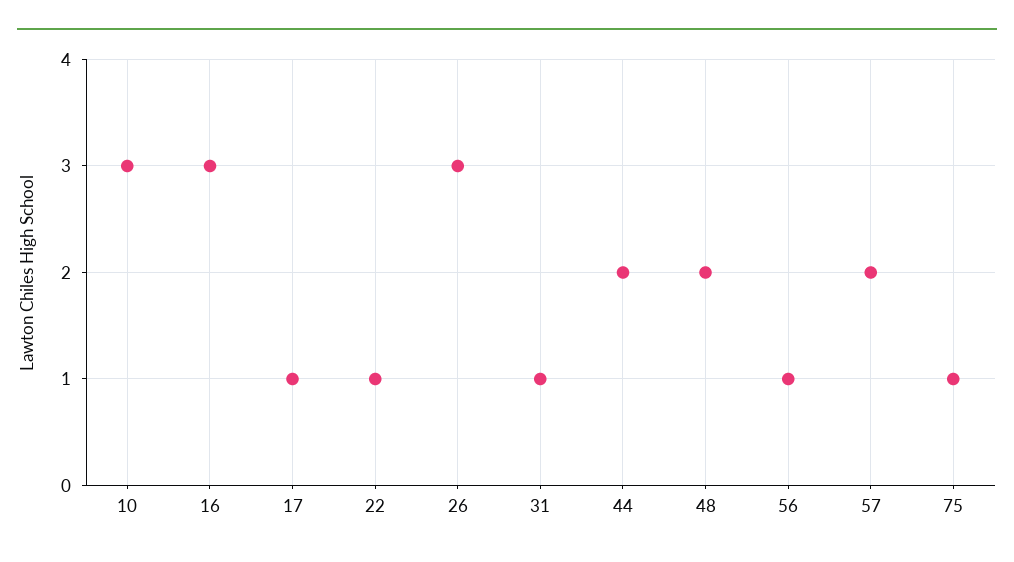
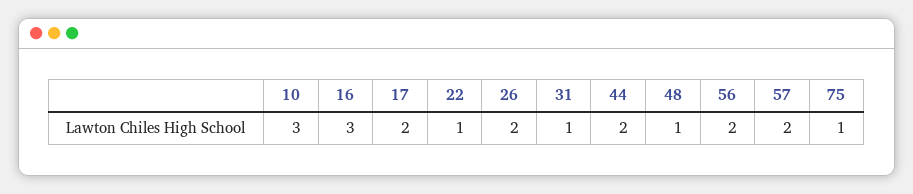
  {
    "10": 3,
    "16": 3,
-   "17": 1,
+   "17": 2,
    "22": 1,
-   "26": 3,
+   "26": 2,
    "31": 1,
    "44": 2,
-   "48": 2,
+   "48": 1,
-   "56": 1,
+   "56": 2,
    "57": 2,
    "75": 1
  }

